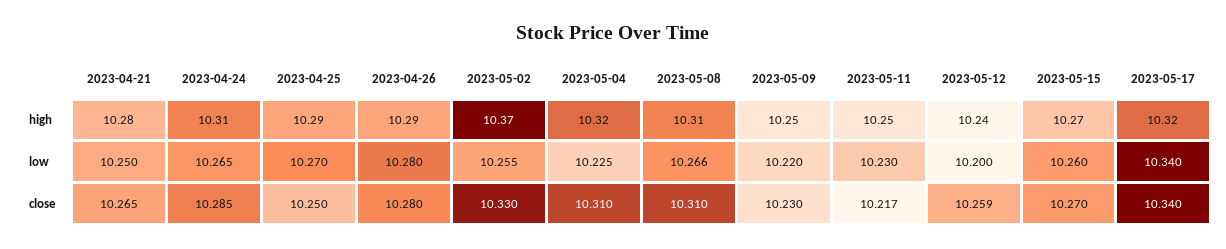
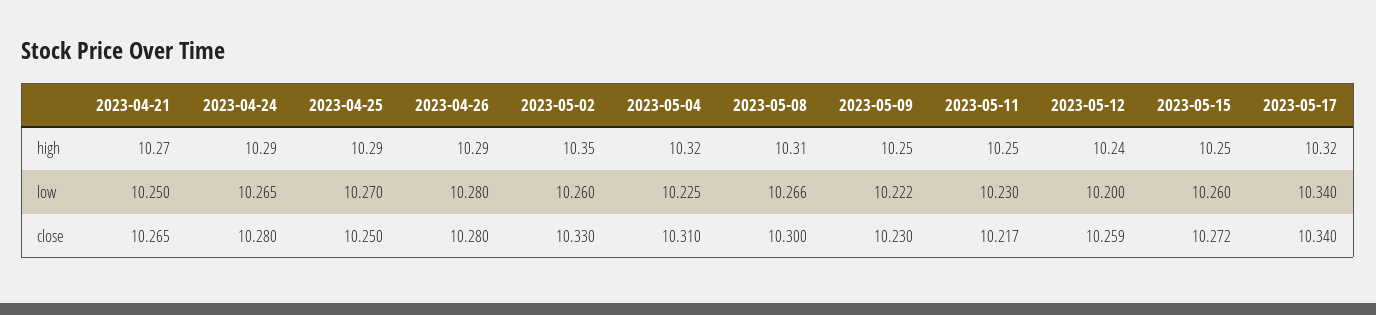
  {
    "2023-04-21": {
-     "high": 10.28,
+     "high": 10.27,
      "low": 10.25,
      "close": 10.265
    },
    "2023-04-24": {
-     "high": 10.31,
+     "high": 10.29,
      "low": 10.265,
-     "close": 10.285
+     "close": 10.28
    },
    "2023-04-25": {
      "high": 10.29,
      "low": 10.27,
      "close": 10.25
    },
    "2023-04-26": {
      "high": 10.29,
      "low": 10.28,
      "close": 10.28
    },
    "2023-05-02": {
-     "high": 10.37,
+     "high": 10.35,
-     "low": 10.255,
+     "low": 10.26,
      "close": 10.33
    },
    "2023-05-04": {
      "high": 10.32,
      "low": 10.225,
      "close": 10.31
    },
    "2023-05-08": {
      "high": 10.31,
      "low": 10.266,
-     "close": 10.31
+     "close": 10.3
    },
    "2023-05-09": {
      "high": 10.25,
-     "low": 10.22,
+     "low": 10.222,
      "close": 10.23
    },
    "2023-05-11": {
      "high": 10.25,
      "low": 10.23,
      "close": 10.217
    },
    "2023-05-12": {
      "high": 10.24,
      "low": 10.2,
      "close": 10.259
    },
    "2023-05-15": {
-     "high": 10.27,
+     "high": 10.25,
      "low": 10.26,
-     "close": 10.27
+     "close": 10.272
    },
    "2023-05-17": {
      "high": 10.32,
      "low": 10.34,
      "close": 10.34
    }
  }

